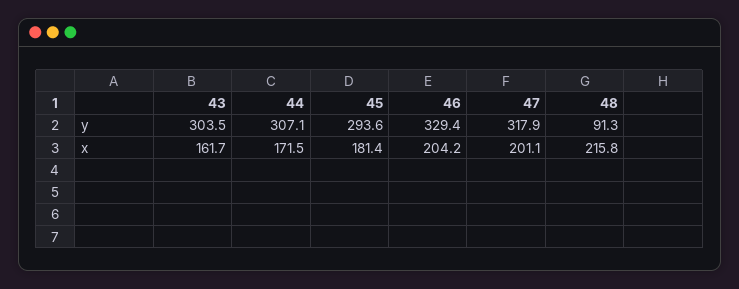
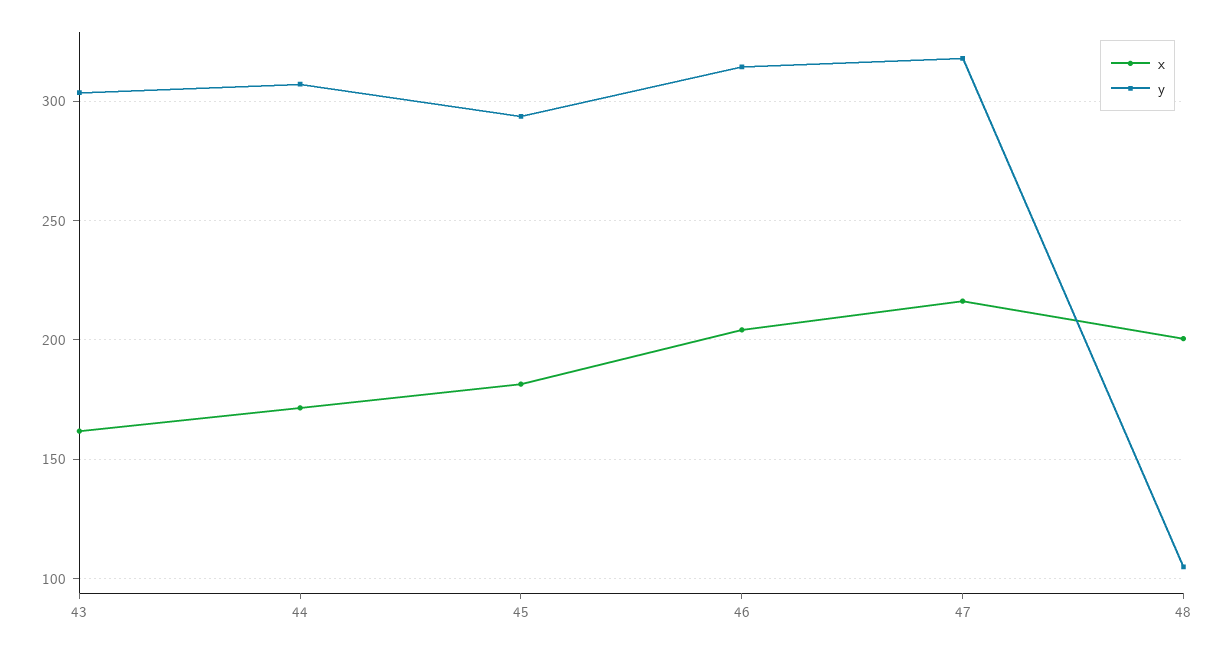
  {
    "y": {
      "43": 303.5,
      "44": 307.1,
      "45": 293.6,
-     "46": 329.4,
+     "46": 315,
      "47": 317.9,
-     "48": 91.3
+     "48": 105
    },
    "x": {
      "43": 161.7,
      "44": 171.5,
      "45": 181.4,
      "46": 204.2,
-     "47": 201.1,
+     "47": 215,
-     "48": 215.8
+     "48": 200
    }
  }

